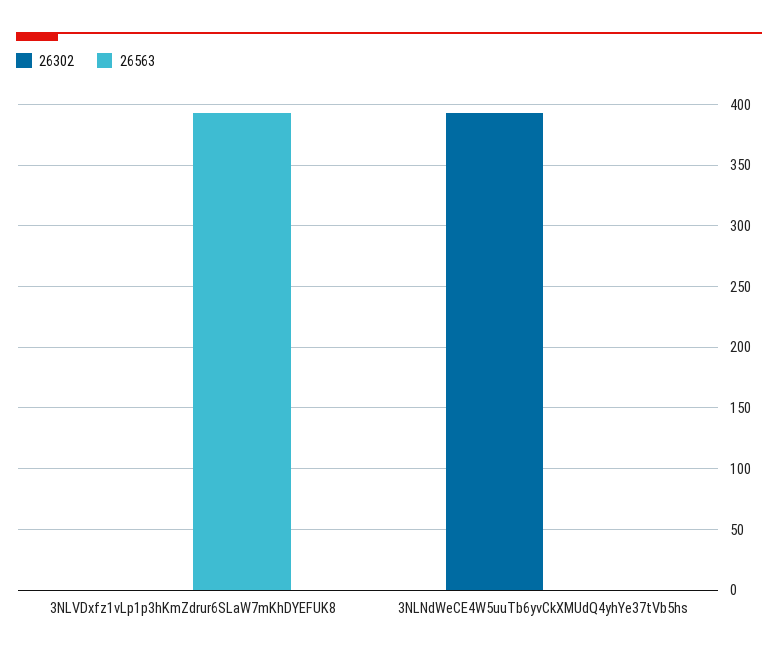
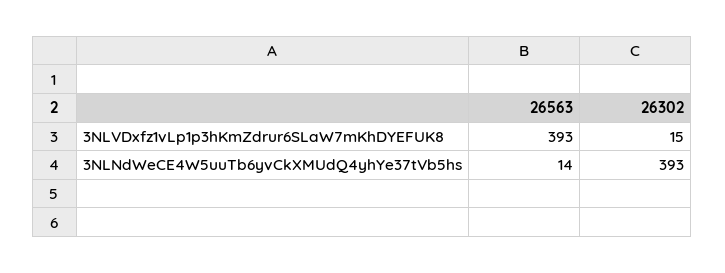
  {
    "26302": {
-     "3NLVDxfz1vLp1p3hKmZdrur6SLaW7mKhDYEFUK8": 0,
+     "3NLVDxfz1vLp1p3hKmZdrur6SLaW7mKhDYEFUK8": 15,
      "3NLNdWeCE4W5uuTb6yvCkXMUdQ4yhYe37tVb5hs": 393
    },
    "26563": {
      "3NLVDxfz1vLp1p3hKmZdrur6SLaW7mKhDYEFUK8": 393,
-     "3NLNdWeCE4W5uuTb6yvCkXMUdQ4yhYe37tVb5hs": 0
+     "3NLNdWeCE4W5uuTb6yvCkXMUdQ4yhYe37tVb5hs": 14
    }
  }

